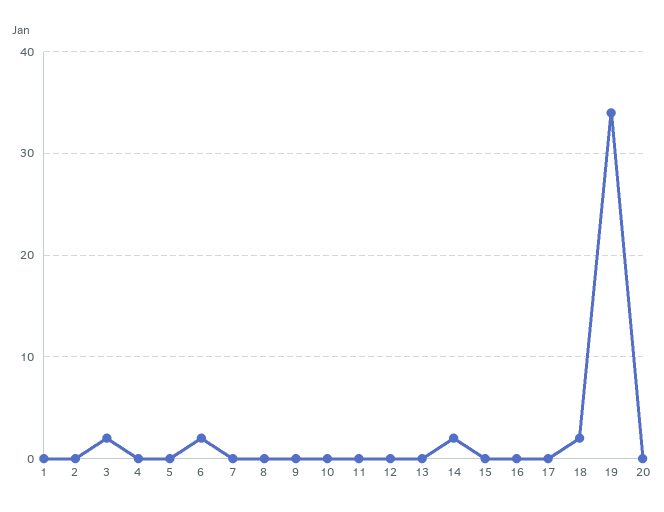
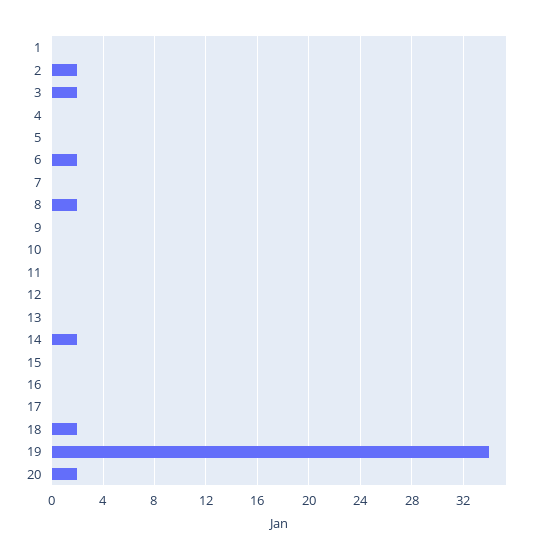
  {
    "1": 0,
-   "2": 0,
+   "2": 2,
    "3": 2,
    "4": 0,
    "5": 0,
    "6": 2,
    "7": 0,
-   "8": 0,
+   "8": 2,
    "9": 0,
    "10": 0,
    "11": 0,
    "12": 0,
    "13": 0,
    "14": 2,
    "15": 0,
    "16": 0,
    "17": 0,
    "18": 2,
    "19": 34,
-   "20": 0
+   "20": 2
  }

